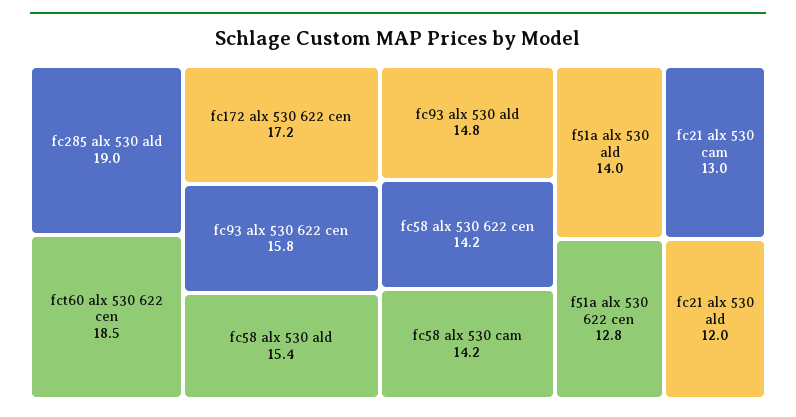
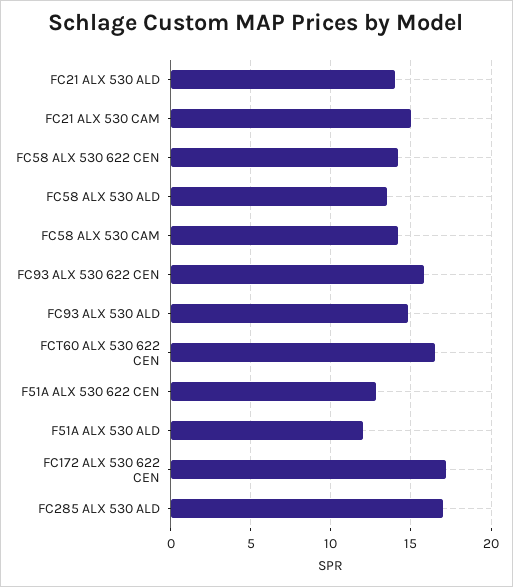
  {
-   "fc285 alx 530 ald": 19,
+   "fc285 alx 530 ald": 17,
-   "fct60 alx 530 622 cen": 18.5,
+   "fct60 alx 530 622 cen": 16.5,
    "fc172 alx 530 622 cen": 17.2,
    "fc93 alx 530 622 cen": 15.8,
-   "fc58 alx 530 ald": 15.4,
+   "fc58 alx 530 ald": 13.5,
    "fc93 alx 530 ald": 14.8,
    "fc58 alx 530 622 cen": 14.2,
    "fc58 alx 530 cam": 14.2,
-   "f51a alx 530 ald": 14,
+   "f51a alx 530 ald": 12,
-   "fc21 alx 530 cam": 13,
+   "fc21 alx 530 cam": 15,
    "f51a alx 530 622 cen": 12.8,
-   "fc21 alx 530 ald": 12
+   "fc21 alx 530 ald": 14
  }

